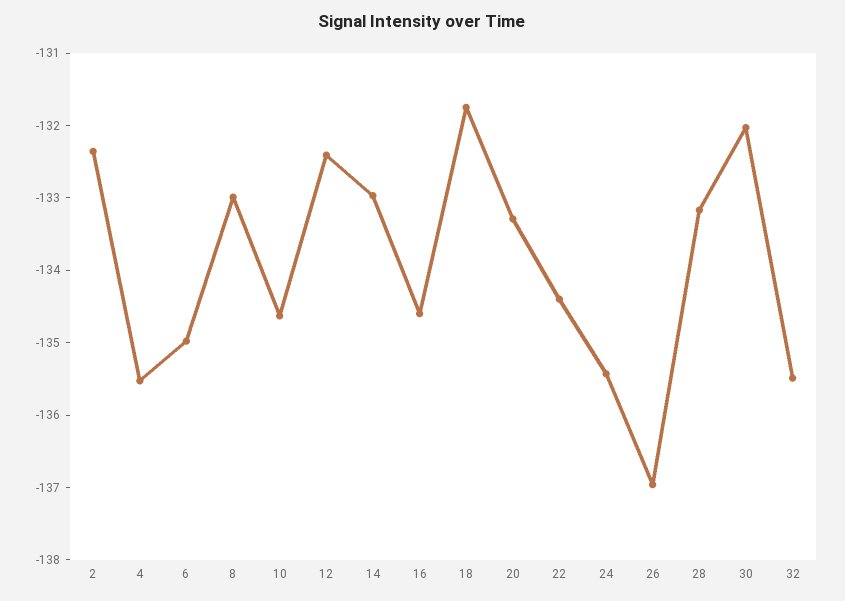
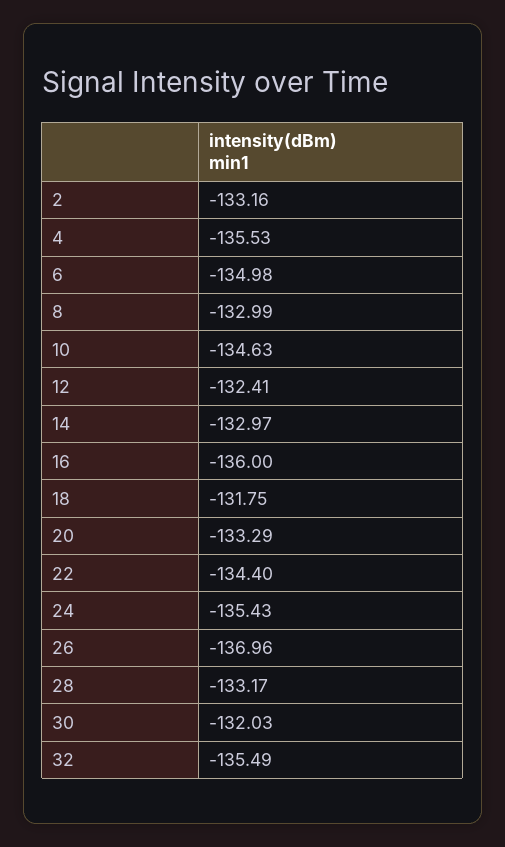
  {
-   "2": -132.4,
+   "2": -133.16,
    "4": -135.53,
    "6": -134.98,
    "8": -132.99,
    "10": -134.63,
    "12": -132.41,
    "14": -132.97,
-   "16": -134.6,
+   "16": -136,
    "18": -131.75,
    "20": -133.29,
    "22": -134.4,
    "24": -135.43,
    "26": -136.96,
    "28": -133.17,
    "30": -132.03,
    "32": -135.49
  }

